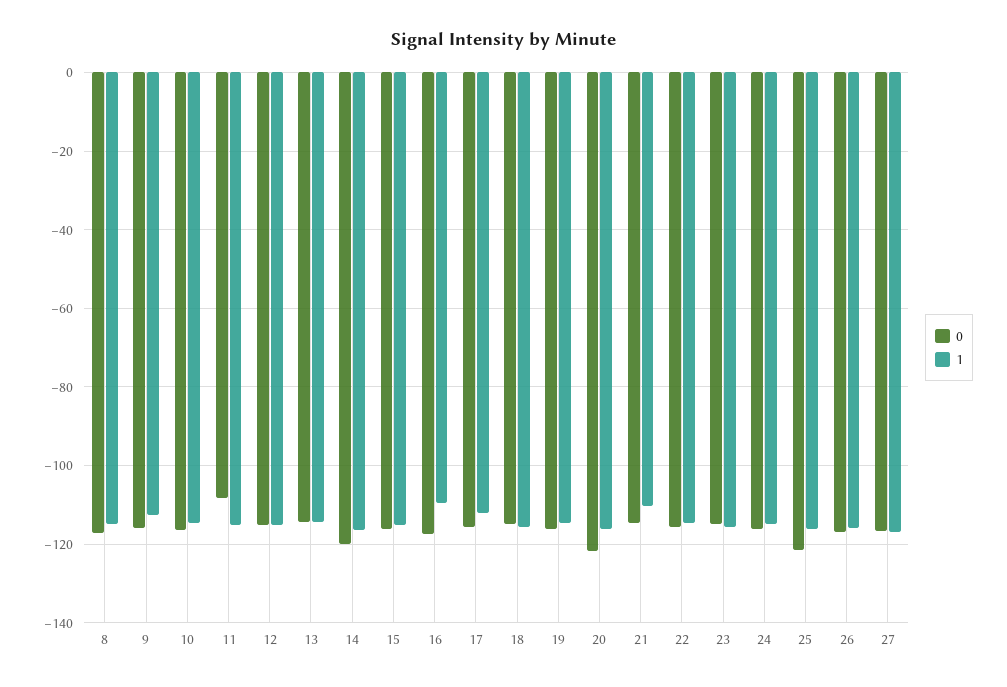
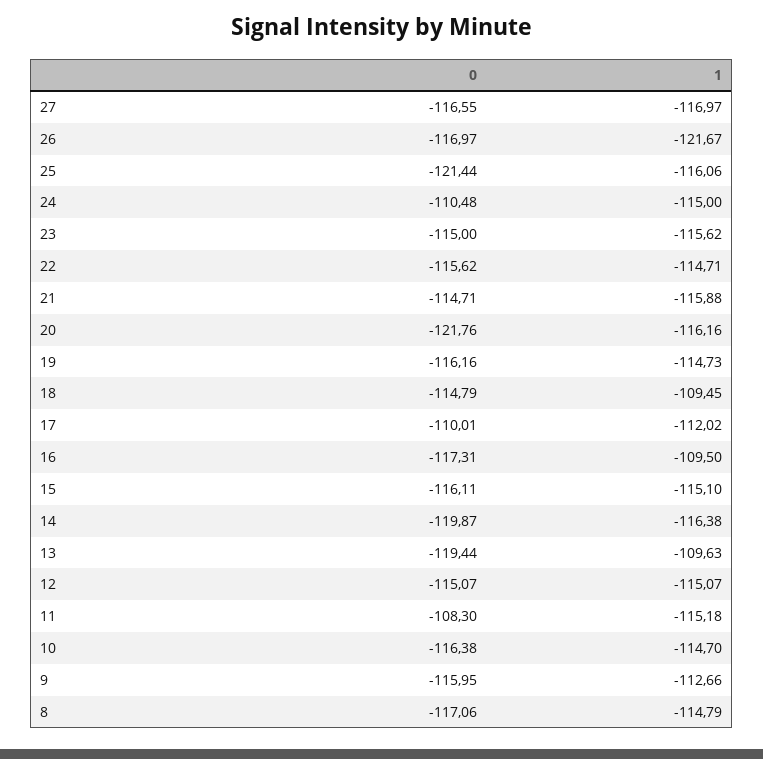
  {
    "0": {
      "8": -117.06,
      "9": -115.95,
      "10": -116.38,
      "11": -108.3,
      "12": -115.07,
-     "13": -114,
+     "13": -119.44,
      "14": -119.87,
      "15": -116.11,
      "16": -117.31,
-     "17": -116,
+     "17": -110.01,
      "18": -114.79,
      "19": -116.16,
      "20": -121.76,
      "21": -114.71,
      "22": -115.62,
      "23": -115,
-     "24": -116,
+     "24": -110.48,
      "25": -121.44,
      "26": -116.97,
      "27": -116.55
    },
    "1": {
      "8": -114.79,
      "9": -112.66,
      "10": -114.7,
      "11": -115.18,
      "12": -115.07,
-     "13": -114,
+     "13": -109.63,
      "14": -116.38,
      "15": -115.1,
      "16": -109.5,
      "17": -112.02,
-     "18": -116,
+     "18": -109.45,
      "19": -114.73,
      "20": -116.16,
-     "21": -110,
+     "21": -115.88,
      "22": -114.71,
      "23": -115.62,
      "24": -115,
      "25": -116.06,
-     "26": -116,
+     "26": -121.67,
      "27": -116.97
    }
  }

